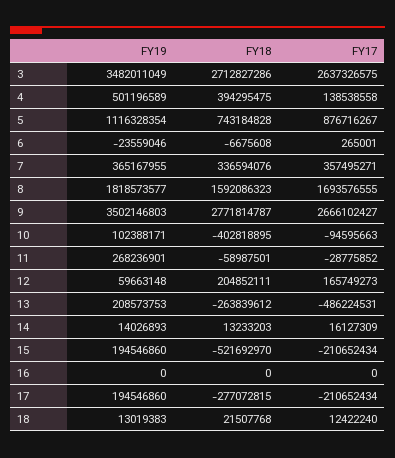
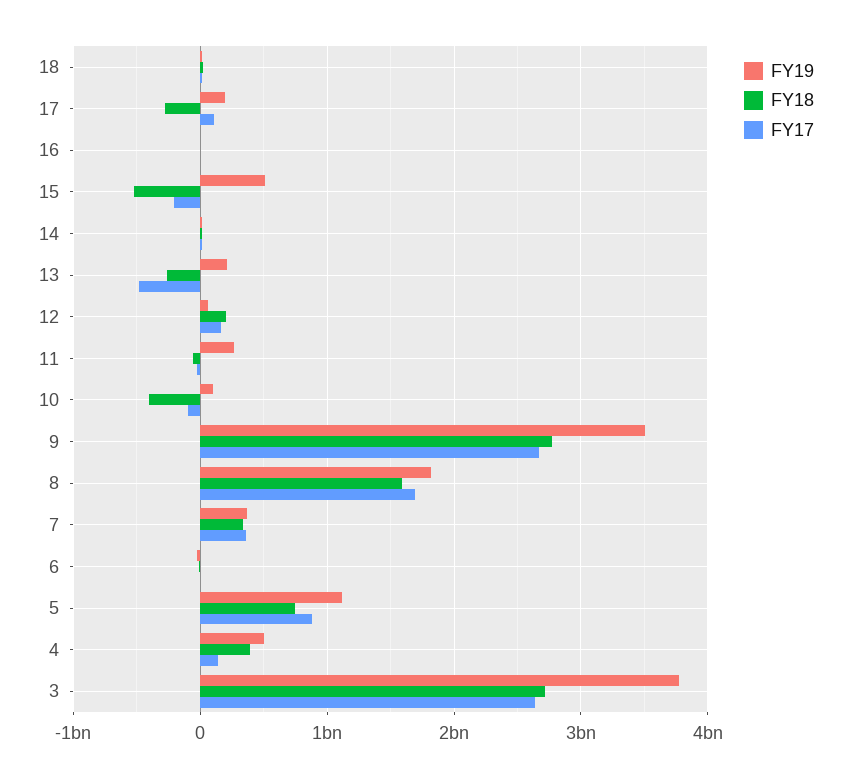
  {
    "FY19": {
-     "3": 3482011049,
+     "3": 3800000000,
      "4": 501196589,
      "5": 1116328354,
      "6": -23559046,
      "7": 365167955,
      "8": 1818573577,
      "9": 3502146803,
      "10": 102388171,
      "11": 268236901,
      "12": 59663148,
      "13": 208573753,
      "14": 14026893,
-     "15": 194546860,
+     "15": 500000000,
      "16": 0,
      "17": 194546860,
      "18": 13019383
    },
    "FY18": {
      "3": 2712827286,
      "4": 394295475,
      "5": 743184828,
      "6": -6675608,
      "7": 336594076,
      "8": 1592086323,
      "9": 2771814787,
      "10": -402818895,
      "11": -58987501,
      "12": 204852111,
      "13": -263839612,
      "14": 13233203,
      "15": -521692970,
      "16": 0,
      "17": -277072815,
      "18": 21507768
    },
    "FY17": {
      "3": 2637326575,
      "4": 138538558,
      "5": 876716267,
      "6": 265001,
      "7": 357495271,
      "8": 1693576555,
      "9": 2666102427,
      "10": -94595663,
      "11": -28775852,
      "12": 165749273,
      "13": -486224531,
      "14": 16127309,
      "15": -210652434,
      "16": 0,
-     "17": -210652434,
+     "17": 100000000,
      "18": 12422240
    }
  }

